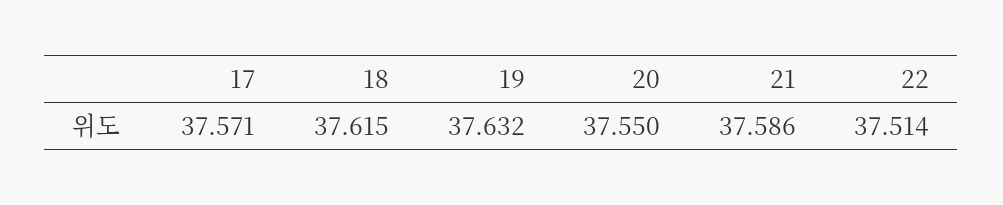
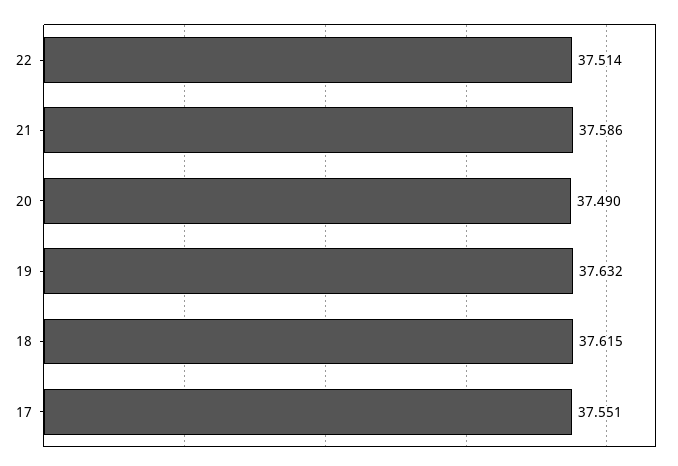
  {
-   "17": 37.571,
+   "17": 37.551,
    "18": 37.615,
    "19": 37.632,
-   "20": 37.55,
+   "20": 37.49,
    "21": 37.586,
    "22": 37.514
  }

